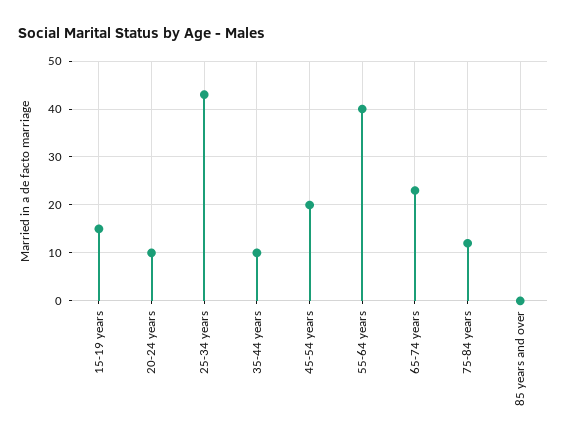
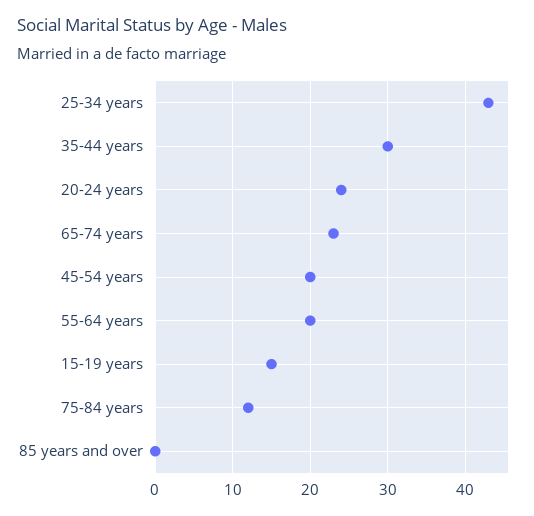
  {
    "15-19 years": 15,
-   "20-24 years": 10,
+   "20-24 years": 24,
    "25-34 years": 43,
-   "35-44 years": 10,
+   "35-44 years": 30,
    "45-54 years": 20,
-   "55-64 years": 40,
+   "55-64 years": 20,
    "65-74 years": 23,
    "75-84 years": 12,
    "85 years and over": 0
  }

